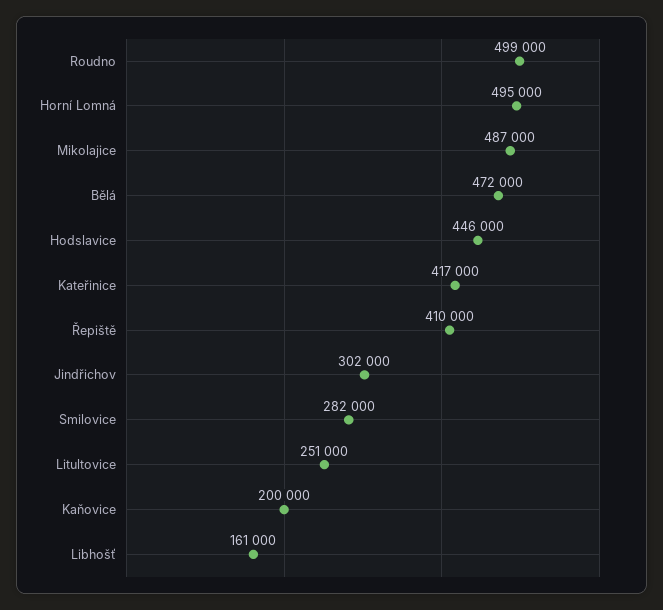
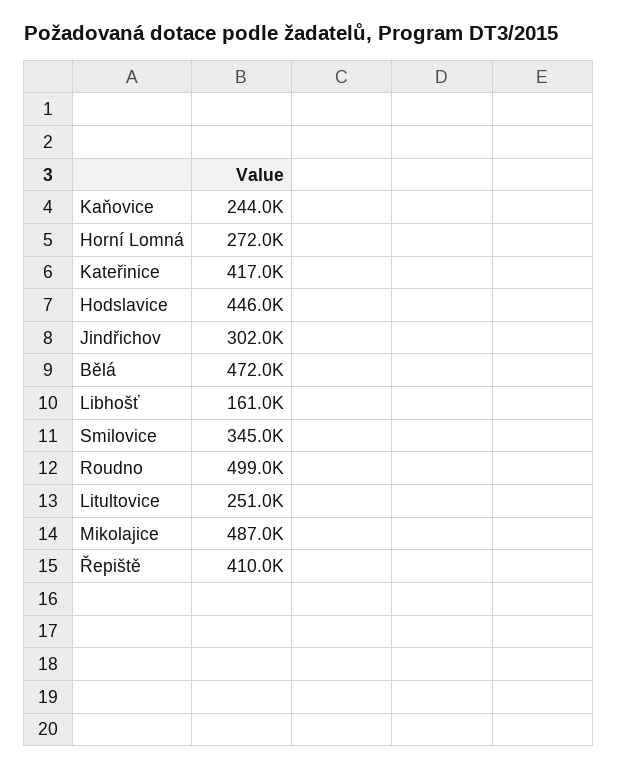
  {
    "Roudno": 499000,
-   "Horní Lomná": 495000,
+   "Horní Lomná": 272000,
    "Mikolajice": 487000,
    "Bělá": 472000,
    "Hodslavice": 446000,
    "Kateřinice": 417000,
    "Řepiště": 410000,
    "Jindřichov": 302000,
-   "Smilovice": 282000,
+   "Smilovice": 345000,
    "Litultovice": 251000,
-   "Kaňovice": 200000,
+   "Kaňovice": 244000,
    "Libhošť": 161000
  }

